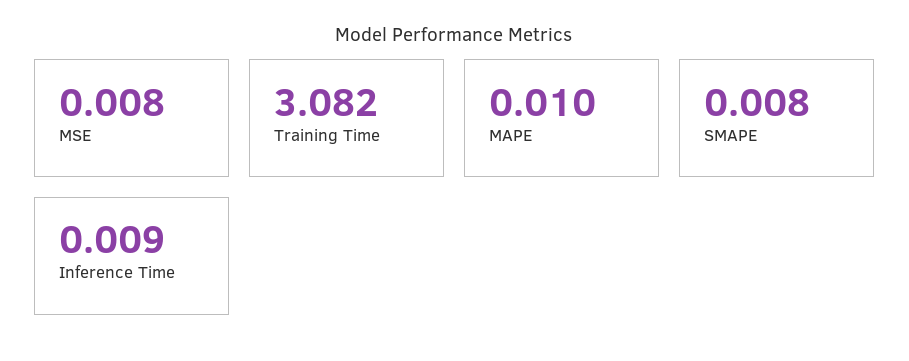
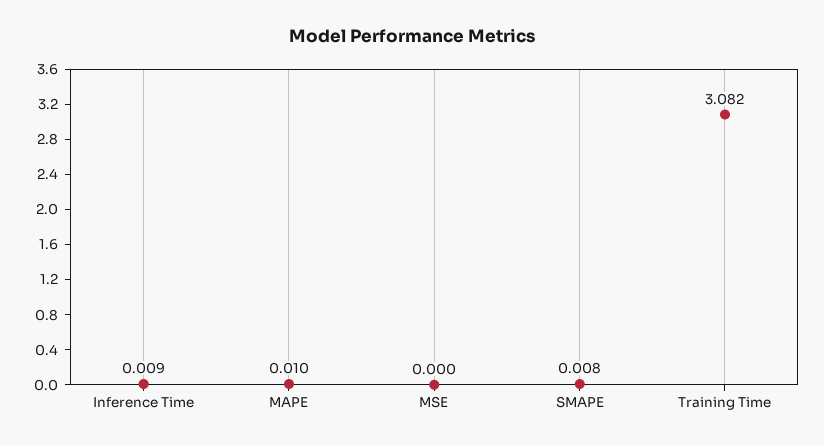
  {
-   "MSE": 0.008,
+   "MSE": 0,
    "Training Time": 3.082,
    "MAPE": 0.01,
    "SMAPE": 0.008,
    "Inference Time": 0.009
  }

